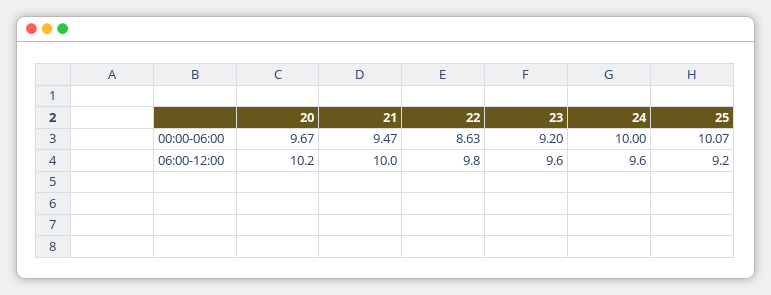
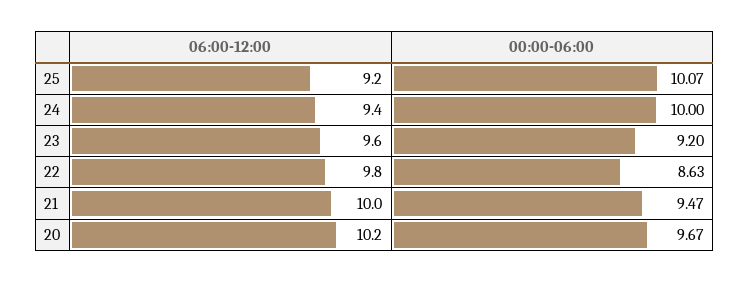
  {
    "20": {
      "00:00-06:00": 9.67,
      "06:00-12:00": 10.2
    },
    "21": {
      "00:00-06:00": 9.47,
      "06:00-12:00": 10
    },
    "22": {
      "00:00-06:00": 8.63,
      "06:00-12:00": 9.8
    },
    "23": {
      "00:00-06:00": 9.2,
      "06:00-12:00": 9.6
    },
    "24": {
      "00:00-06:00": 10,
-     "06:00-12:00": 9.6
+     "06:00-12:00": 9.4
    },
    "25": {
      "00:00-06:00": 10.07,
      "06:00-12:00": 9.2
    }
  }

